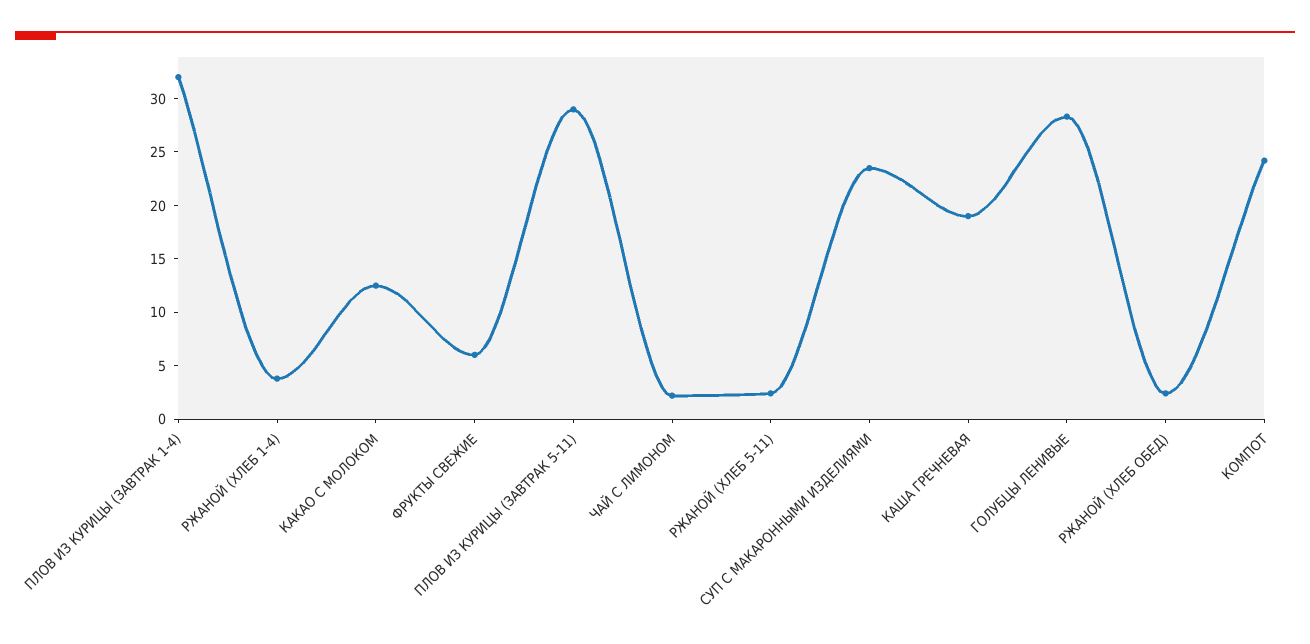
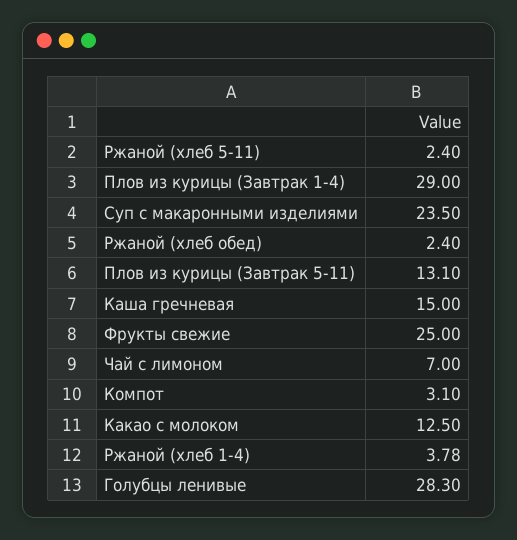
  {
-   "ПЛОВ ИЗ КУРИЦЫ (ЗАВТРАК 1-4)": 32,
+   "ПЛОВ ИЗ КУРИЦЫ (ЗАВТРАК 1-4)": 29,
    "РЖАНОЙ (ХЛЕБ 1-4)": 3.78,
    "КАКАО С МОЛОКОМ": 12.5,
-   "ФРУКТЫ СВЕЖИЕ": 6,
+   "ФРУКТЫ СВЕЖИЕ": 25,
-   "ПЛОВ ИЗ КУРИЦЫ (ЗАВТРАК 5-11)": 29,
+   "ПЛОВ ИЗ КУРИЦЫ (ЗАВТРАК 5-11)": 13.1,
-   "ЧАЙ С ЛИМОНОМ": 2,
+   "ЧАЙ С ЛИМОНОМ": 7,
    "РЖАНОЙ (ХЛЕБ 5-11)": 2.4,
    "СУП С МАКАРОННЫМИ ИЗДЕЛИЯМИ": 23.5,
-   "КАША ГРЕЧНЕВАЯ": 19,
+   "КАША ГРЕЧНЕВАЯ": 15,
    "ГОЛУБЦЫ ЛЕНИВЫЕ": 28.3,
    "РЖАНОЙ (ХЛЕБ ОБЕД)": 2.4,
-   "КОМПОТ": 24
+   "КОМПОТ": 3.1
  }

